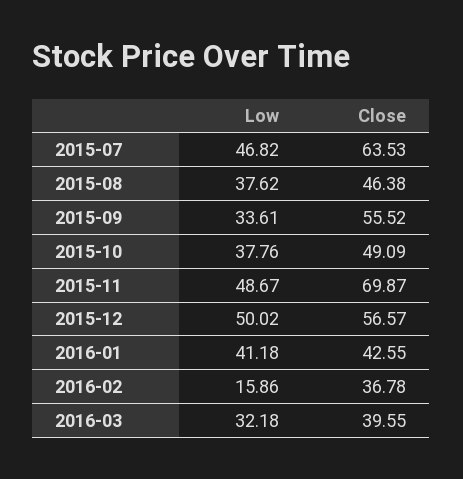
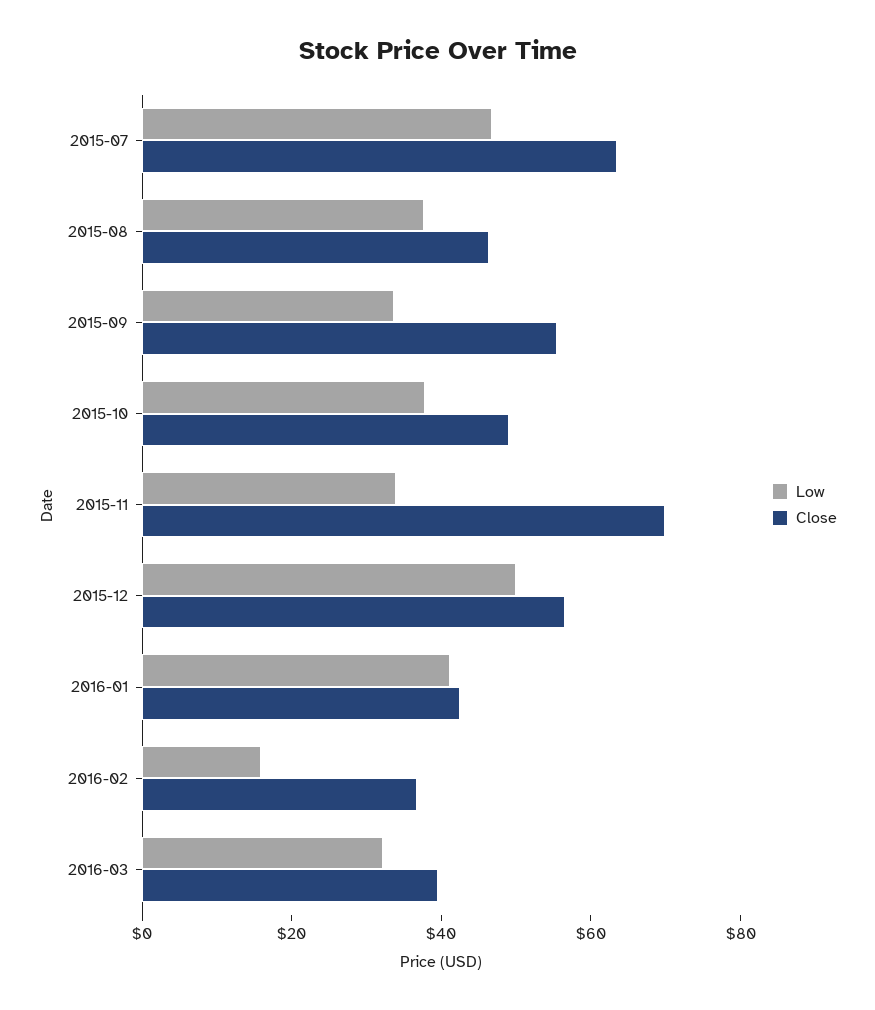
  {
    "Low": {
      "2015-07": 46.82,
      "2015-08": 37.62,
      "2015-09": 33.61,
      "2015-10": 37.76,
-     "2015-11": 48.67,
+     "2015-11": 35,
      "2015-12": 50.02,
      "2016-01": 41.18,
      "2016-02": 15.86,
      "2016-03": 32.18
    },
    "Close": {
      "2015-07": 63.53,
      "2015-08": 46.38,
      "2015-09": 55.52,
      "2015-10": 49.09,
      "2015-11": 69.87,
      "2015-12": 56.57,
      "2016-01": 42.55,
      "2016-02": 36.78,
      "2016-03": 39.55
    }
  }

